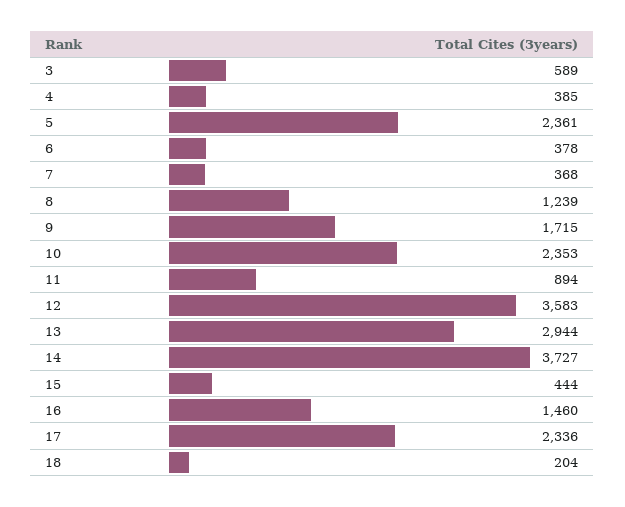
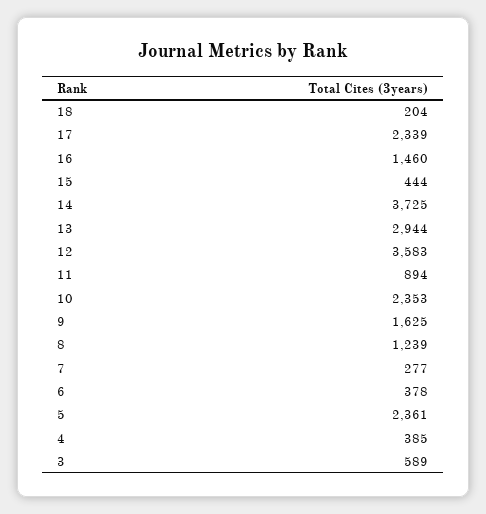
  {
    "3": 589,
    "4": 385,
    "5": 2361,
    "6": 378,
-   "7": 368,
+   "7": 277,
    "8": 1239,
-   "9": 1715,
+   "9": 1625,
    "10": 2353,
    "11": 894,
    "12": 3583,
    "13": 2944,
-   "14": 3727,
+   "14": 3725,
    "15": 444,
    "16": 1460,
-   "17": 2336,
+   "17": 2339,
    "18": 204
  }

